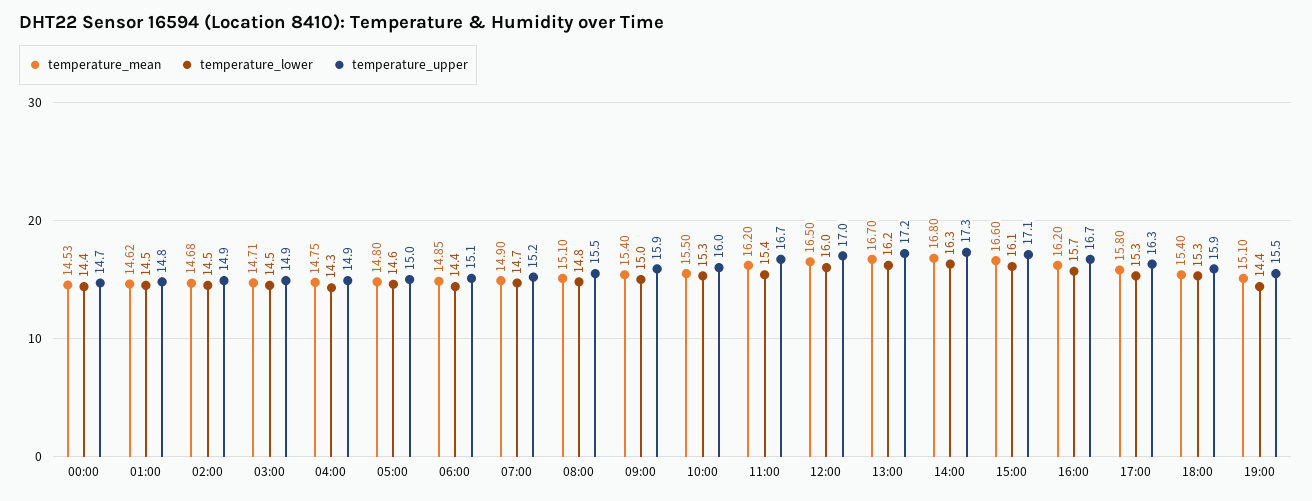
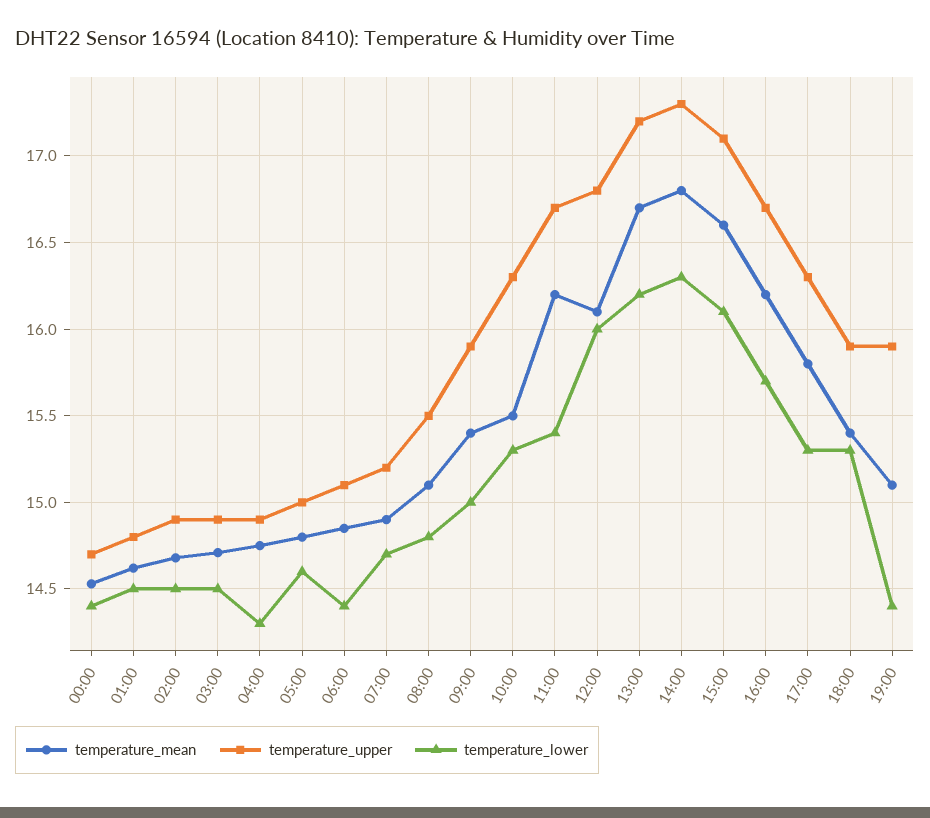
  {
    "temperature_mean": {
      "00:00": 14.53,
      "01:00": 14.62,
      "02:00": 14.68,
      "03:00": 14.71,
      "04:00": 14.75,
      "05:00": 14.8,
      "06:00": 14.85,
      "07:00": 14.9,
      "08:00": 15.1,
      "09:00": 15.4,
      "10:00": 15.5,
      "11:00": 16.2,
-     "12:00": 16.5,
+     "12:00": 16.1,
      "13:00": 16.7,
      "14:00": 16.8,
      "15:00": 16.6,
      "16:00": 16.2,
      "17:00": 15.8,
      "18:00": 15.4,
      "19:00": 15.1
    },
    "temperature_lower": {
      "00:00": 14.4,
      "01:00": 14.5,
      "02:00": 14.5,
      "03:00": 14.5,
      "04:00": 14.3,
      "05:00": 14.6,
      "06:00": 14.4,
      "07:00": 14.7,
      "08:00": 14.8,
      "09:00": 15,
      "10:00": 15.3,
      "11:00": 15.4,
      "12:00": 16,
      "13:00": 16.2,
      "14:00": 16.3,
      "15:00": 16.1,
      "16:00": 15.7,
      "17:00": 15.3,
      "18:00": 15.3,
      "19:00": 14.4
    },
    "temperature_upper": {
      "00:00": 14.7,
      "01:00": 14.8,
      "02:00": 14.9,
      "03:00": 14.9,
      "04:00": 14.9,
      "05:00": 15,
      "06:00": 15.1,
      "07:00": 15.2,
      "08:00": 15.5,
      "09:00": 15.9,
-     "10:00": 16,
+     "10:00": 16.3,
      "11:00": 16.7,
-     "12:00": 17,
+     "12:00": 16.8,
      "13:00": 17.2,
      "14:00": 17.3,
      "15:00": 17.1,
      "16:00": 16.7,
      "17:00": 16.3,
      "18:00": 15.9,
-     "19:00": 15.5
+     "19:00": 15.9
    }
  }

